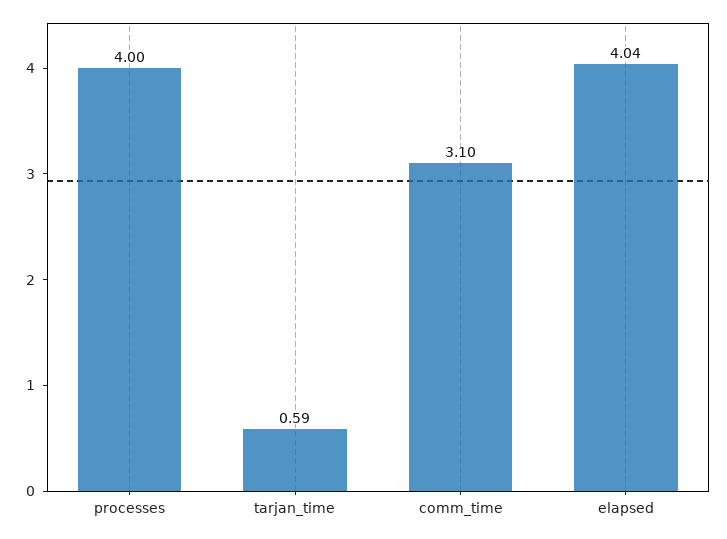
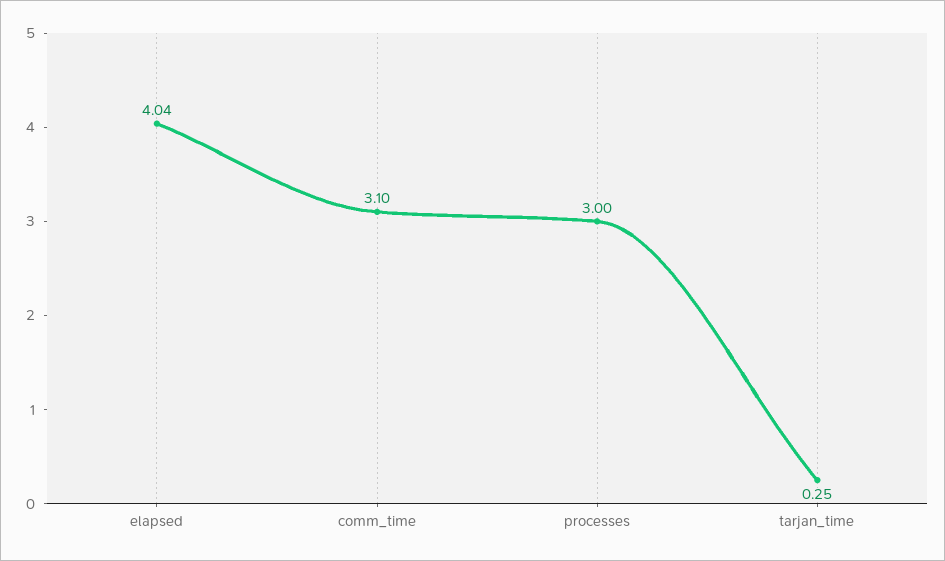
  {
-   "processes": 4,
+   "processes": 3,
-   "tarjan_time": 0.59,
+   "tarjan_time": 0.25,
    "comm_time": 3.1,
    "elapsed": 4.04
  }

